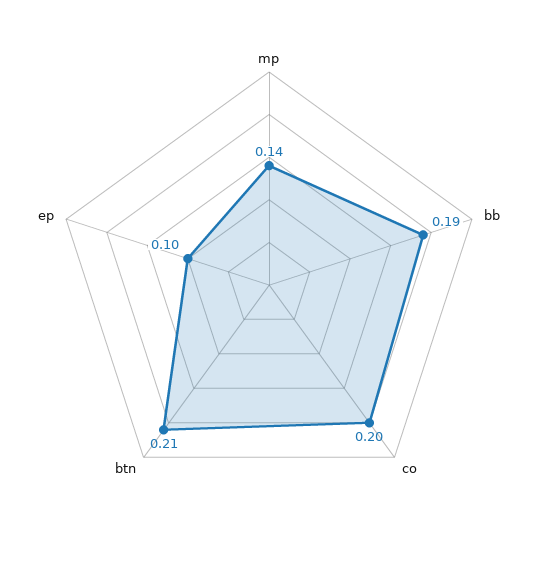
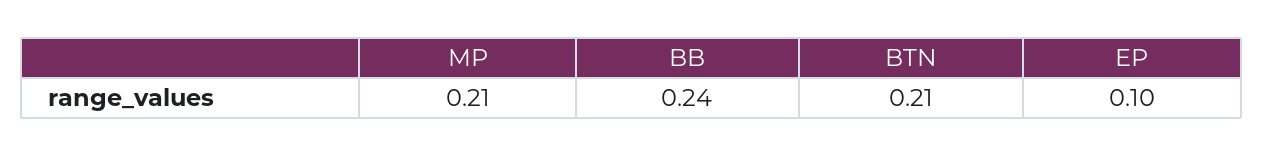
  {
-   "mp": 0.14,
+   "mp": 0.21,
-   "bb": 0.19,
+   "bb": 0.24,
-   "co": 0.2,
    "btn": 0.21,
    "ep": 0.1
  }

